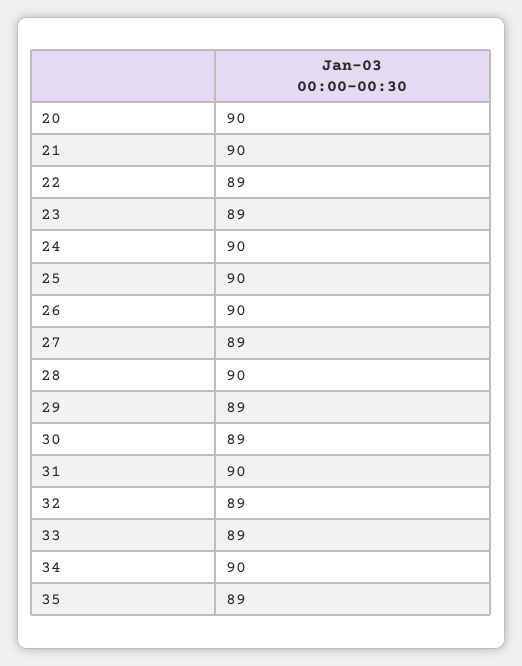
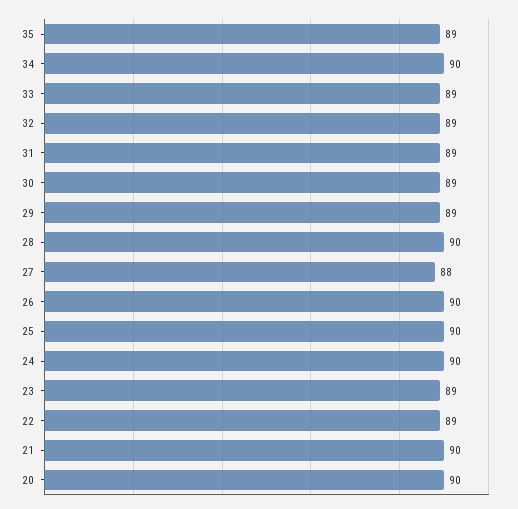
  {
    "20": 90,
    "21": 90,
    "22": 89,
    "23": 89,
    "24": 90,
    "25": 90,
    "26": 90,
-   "27": 89,
+   "27": 88,
    "28": 90,
    "29": 89,
    "30": 89,
-   "31": 90,
+   "31": 89,
    "32": 89,
    "33": 89,
    "34": 90,
    "35": 89
  }

